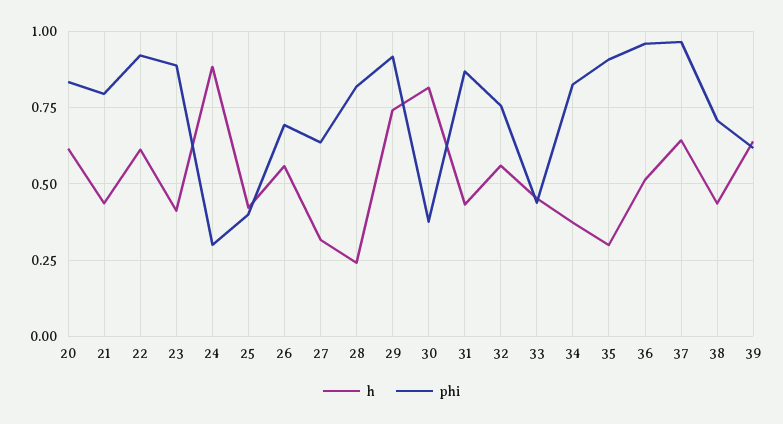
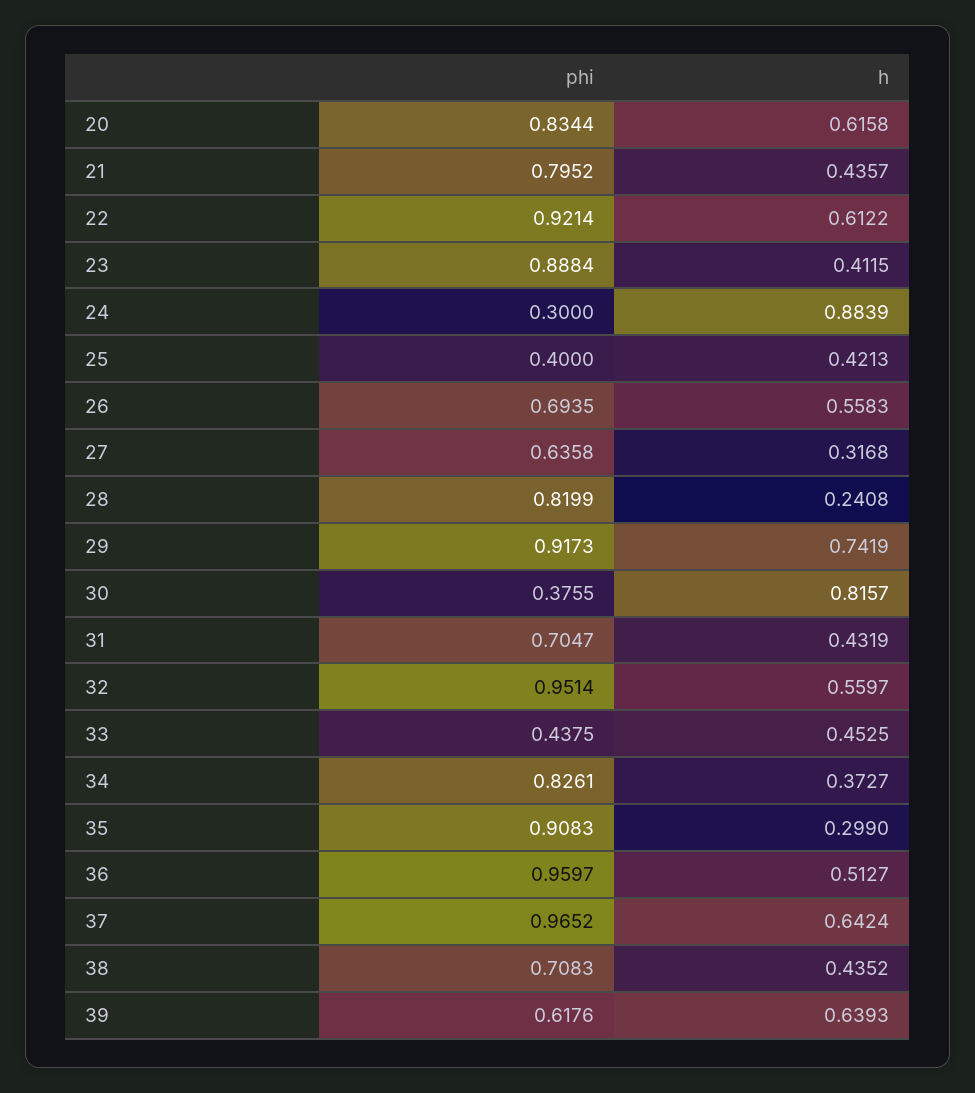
  {
    "h": {
      "20": 0.6158,
      "21": 0.4357,
      "22": 0.6122,
      "23": 0.4115,
      "24": 0.8839,
      "25": 0.4213,
      "26": 0.5583,
      "27": 0.3168,
      "28": 0.2408,
      "29": 0.7419,
      "30": 0.8157,
      "31": 0.4319,
      "32": 0.5597,
      "33": 0.4525,
      "34": 0.3727,
      "35": 0.299,
      "36": 0.5127,
      "37": 0.6424,
      "38": 0.4352,
      "39": 0.6393
    },
    "phi": {
      "20": 0.8344,
      "21": 0.7952,
      "22": 0.9214,
      "23": 0.8884,
      "24": 0.3,
      "25": 0.4,
      "26": 0.6935,
      "27": 0.6358,
      "28": 0.8199,
      "29": 0.9173,
      "30": 0.3755,
-     "31": 0.875,
+     "31": 0.7047,
-     "32": 0.75,
+     "32": 0.9514,
      "33": 0.4375,
      "34": 0.8261,
      "35": 0.9083,
      "36": 0.9597,
      "37": 0.9652,
      "38": 0.7083,
      "39": 0.6176
    }
  }

